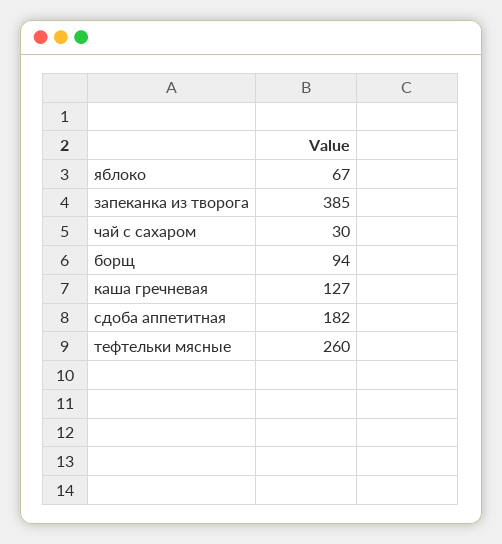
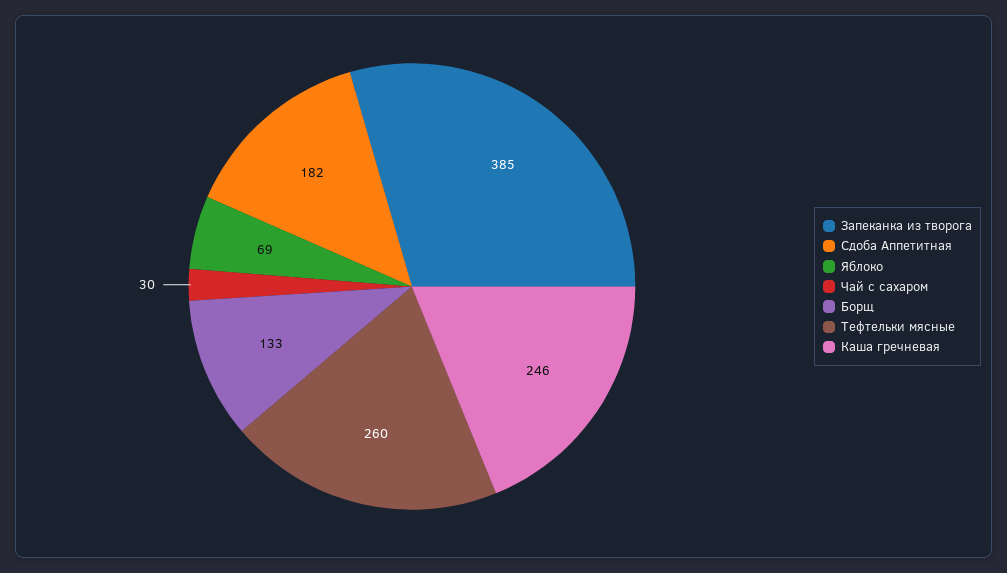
  {
-   "яблоко": 67,
+   "яблоко": 69,
    "запеканка из творога": 385,
    "чай с сахаром": 30,
-   "борщ": 94,
+   "борщ": 133,
-   "каша гречневая": 127,
+   "каша гречневая": 246,
    "сдоба аппетитная": 182,
    "тефтельки мясные": 260
  }

